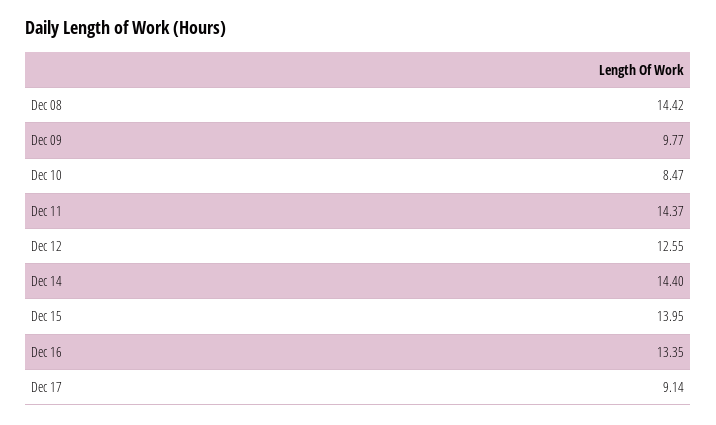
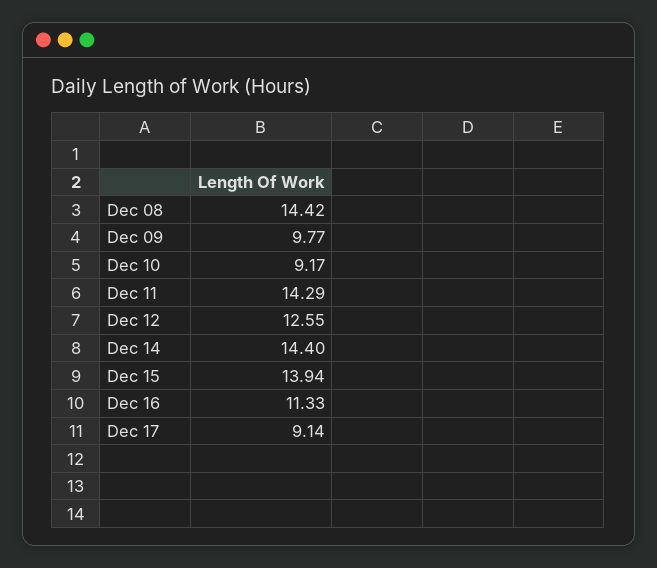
  {
    "Dec 08": 14.42,
    "Dec 09": 9.77,
-   "Dec 10": 8.47,
+   "Dec 10": 9.17,
-   "Dec 11": 14.37,
+   "Dec 11": 14.29,
    "Dec 12": 12.55,
    "Dec 14": 14.4,
-   "Dec 15": 13.95,
+   "Dec 15": 13.94,
-   "Dec 16": 13.35,
+   "Dec 16": 11.33,
    "Dec 17": 9.14
  }

